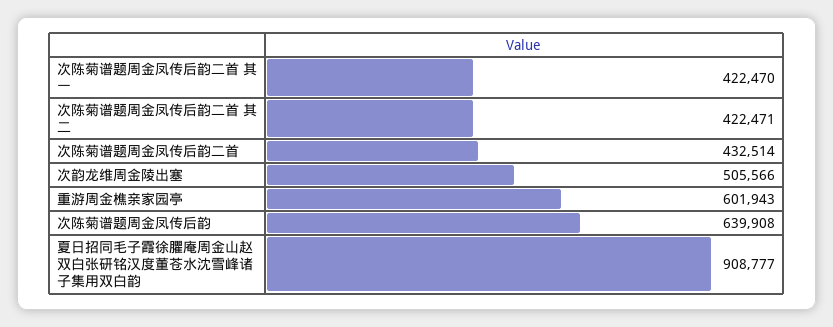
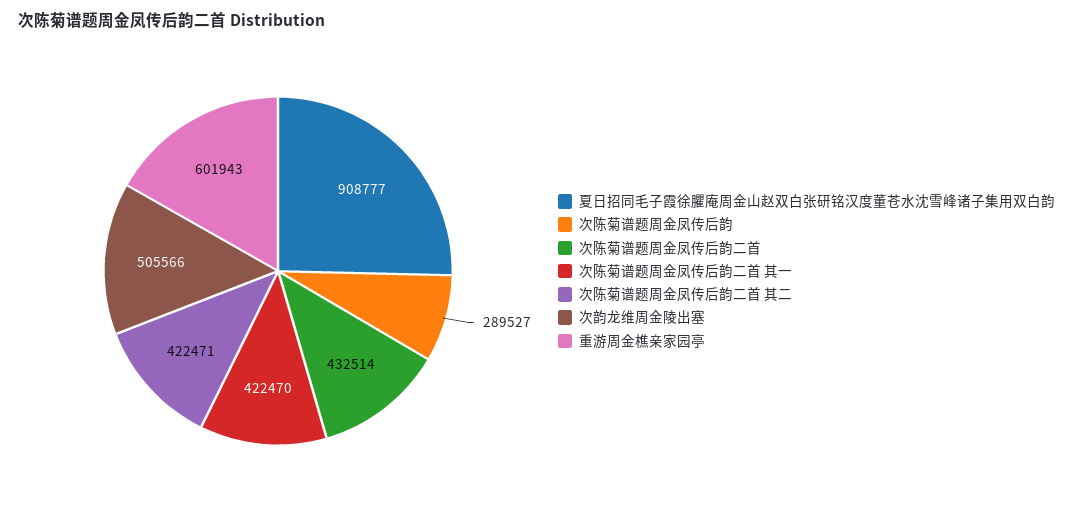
  {
    "次陈菊谱题周金凤传后韵二首 其一": 422470,
    "次陈菊谱题周金凤传后韵二首 其二": 422471,
    "次陈菊谱题周金凤传后韵二首": 432514,
    "次韵龙维周金陵出塞": 505566,
    "重游周金樵亲家园亭": 601943,
-   "次陈菊谱题周金凤传后韵": 639908,
+   "次陈菊谱题周金凤传后韵": 289527,
    "夏日招同毛子霞徐臞庵周金山赵双白张研铭汉度董苍水沈雪峰诸子集用双白韵": 908777
  }

